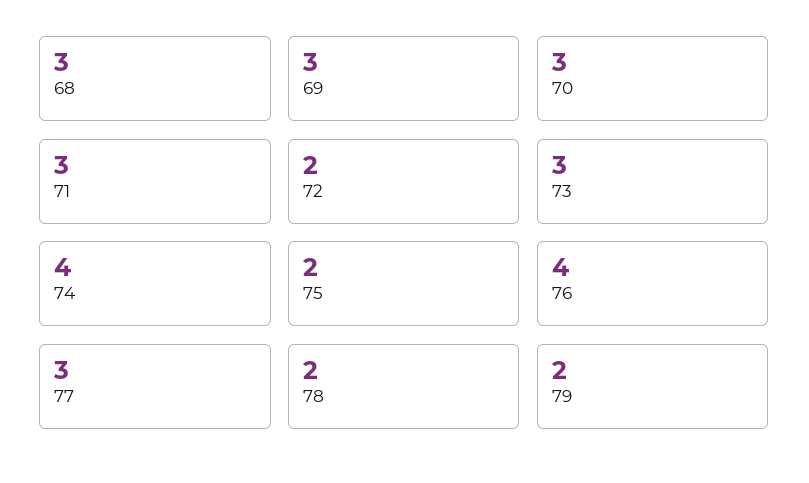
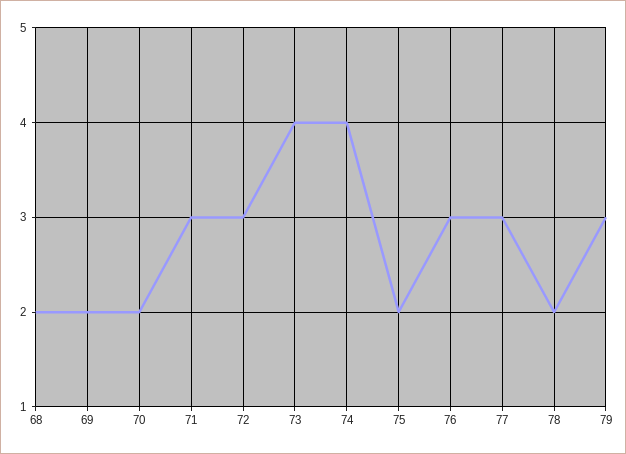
  {
-   "68": 3,
+   "68": 2,
-   "69": 3,
+   "69": 2,
-   "70": 3,
+   "70": 2,
    "71": 3,
-   "72": 2,
+   "72": 3,
-   "73": 3,
+   "73": 4,
    "74": 4,
    "75": 2,
-   "76": 4,
+   "76": 3,
    "77": 3,
    "78": 2,
-   "79": 2
+   "79": 3
  }

